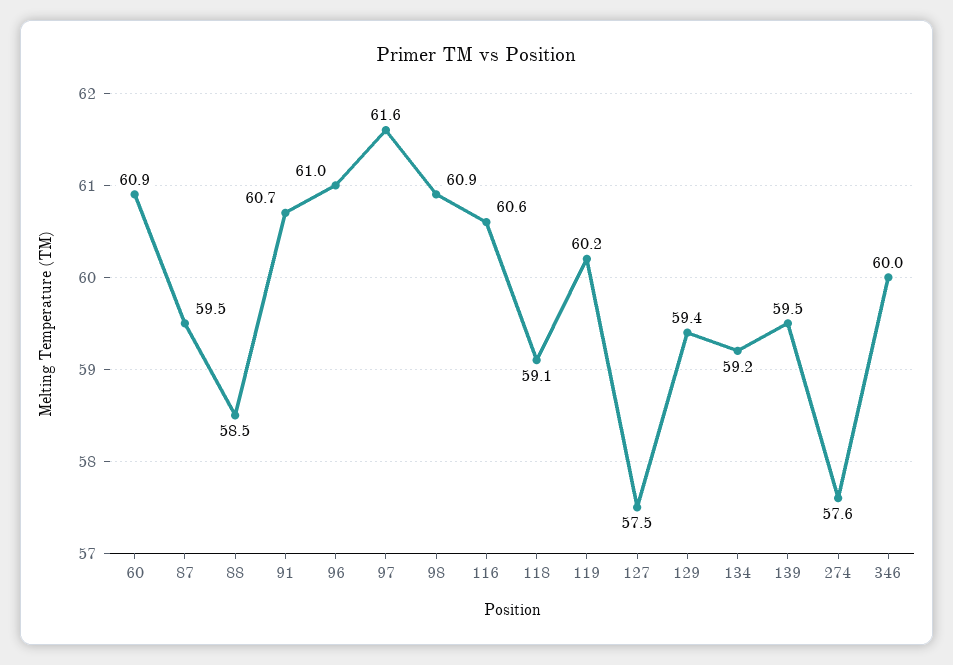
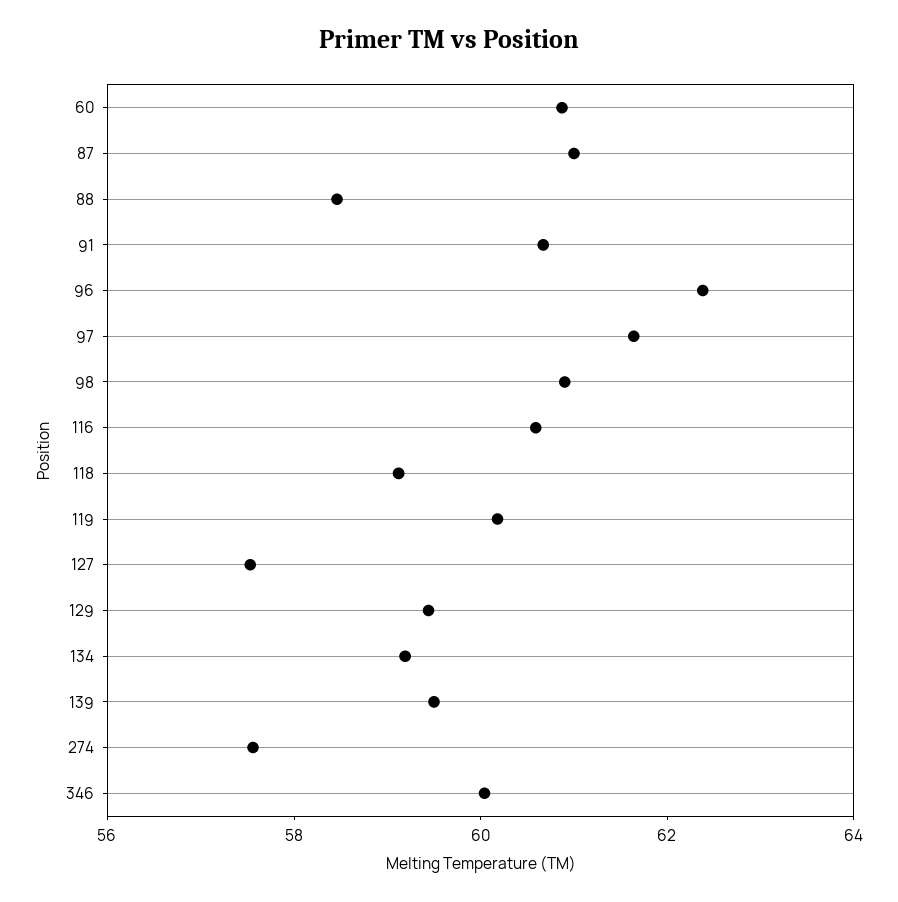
  {
    "60": 60.9,
-   "87": 59.5,
+   "87": 61,
    "88": 58.5,
    "91": 60.7,
-   "96": 61,
+   "96": 62.5,
    "97": 61.6,
    "98": 60.9,
    "116": 60.6,
    "118": 59.1,
    "119": 60.2,
    "127": 57.5,
    "129": 59.4,
    "134": 59.2,
    "139": 59.5,
    "274": 57.6,
    "346": 60
  }

